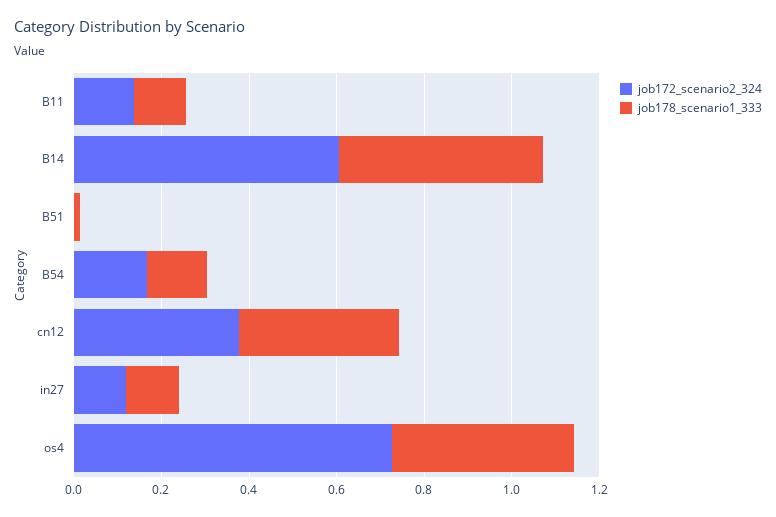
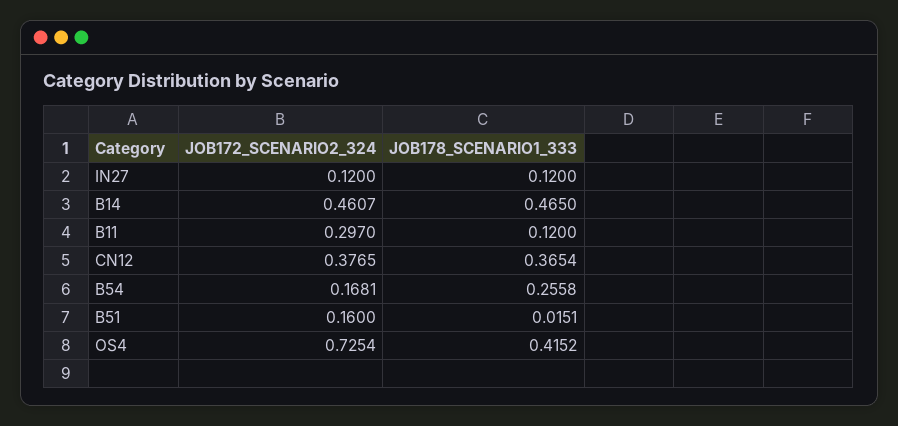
  {
    "job172_scenario2_324": {
-     "B11": 0.15,
+     "B11": 0.297,
-     "B14": 0.6,
+     "B14": 0.4607,
-     "B51": 0,
+     "B51": 0.16,
      "B54": 0.1681,
      "cn12": 0.3765,
      "in27": 0.12,
      "os4": 0.7254
    },
    "job178_scenario1_333": {
      "B11": 0.12,
      "B14": 0.465,
      "B51": 0.0151,
-     "B54": 0.15,
+     "B54": 0.2558,
      "cn12": 0.3654,
      "in27": 0.12,
      "os4": 0.4152
    }
  }

